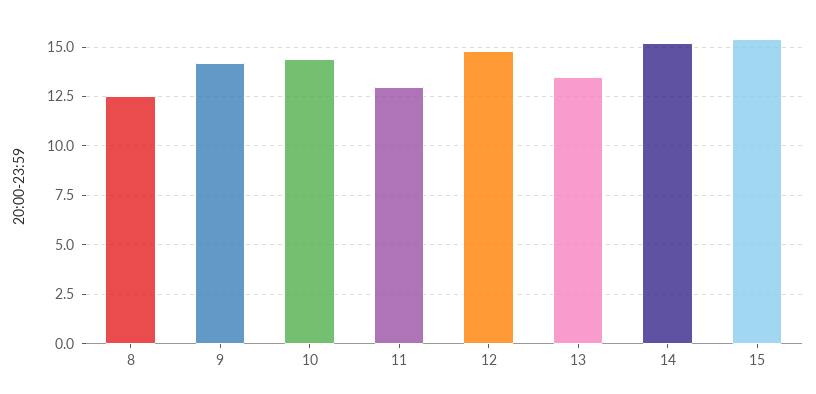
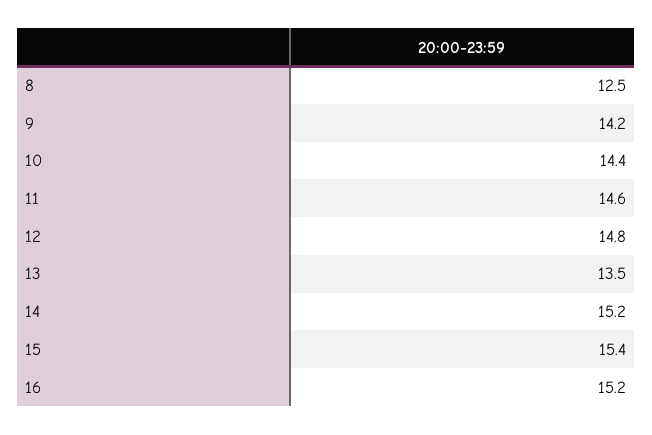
  {
    "8": 12.5,
    "9": 14.2,
    "10": 14.4,
-   "11": 13,
+   "11": 14.6,
    "12": 14.8,
    "13": 13.5,
    "14": 15.2,
-   "15": 15.4
+   "15": 15.4,
+   "16": 15.2
  }

